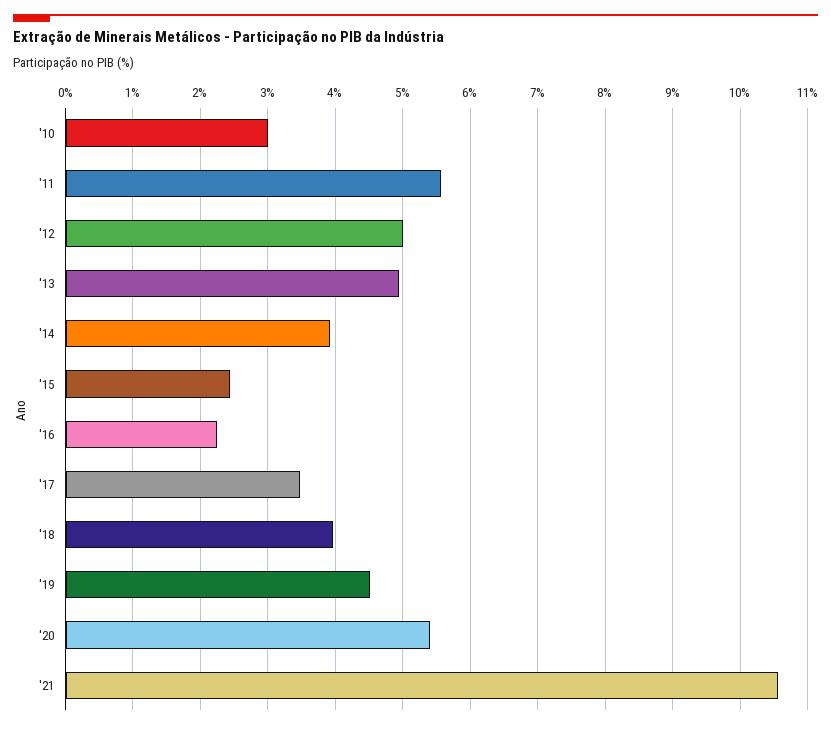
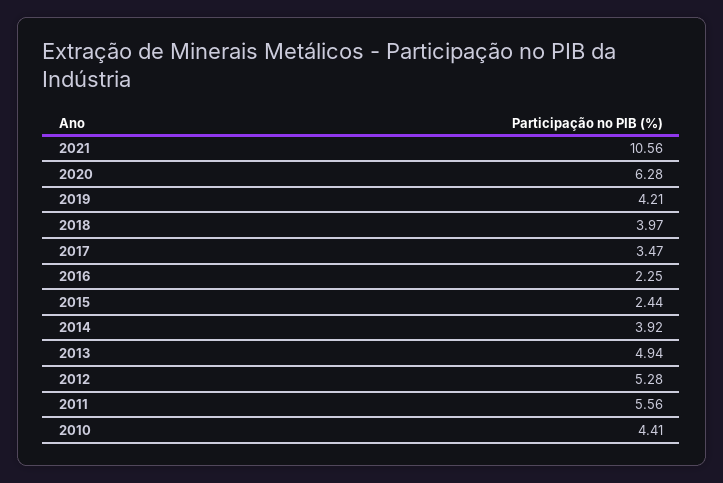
  {
-   "'10": 3,
+   "'10": 4.41,
    "'11": 5.56,
-   "'12": 5,
+   "'12": 5.28,
    "'13": 4.94,
    "'14": 3.92,
    "'15": 2.44,
    "'16": 2.25,
    "'17": 3.47,
    "'18": 3.97,
-   "'19": 4.5,
+   "'19": 4.21,
-   "'20": 5.4,
+   "'20": 6.28,
    "'21": 10.56
  }

